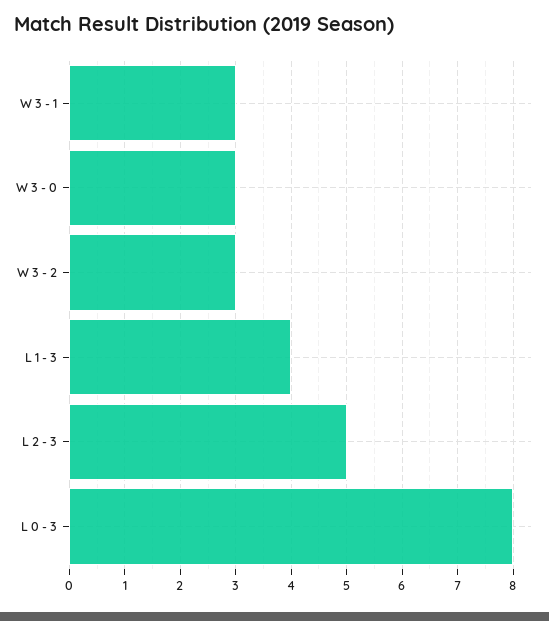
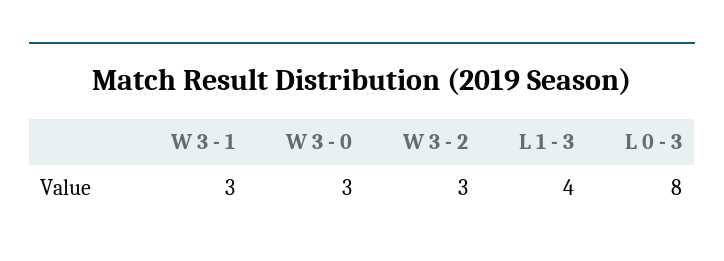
  {
    "W 3 - 1": 3,
    "W 3 - 0": 3,
    "W 3 - 2": 3,
    "L 1 - 3": 4,
-   "L 2 - 3": 5,
    "L 0 - 3": 8
  }

